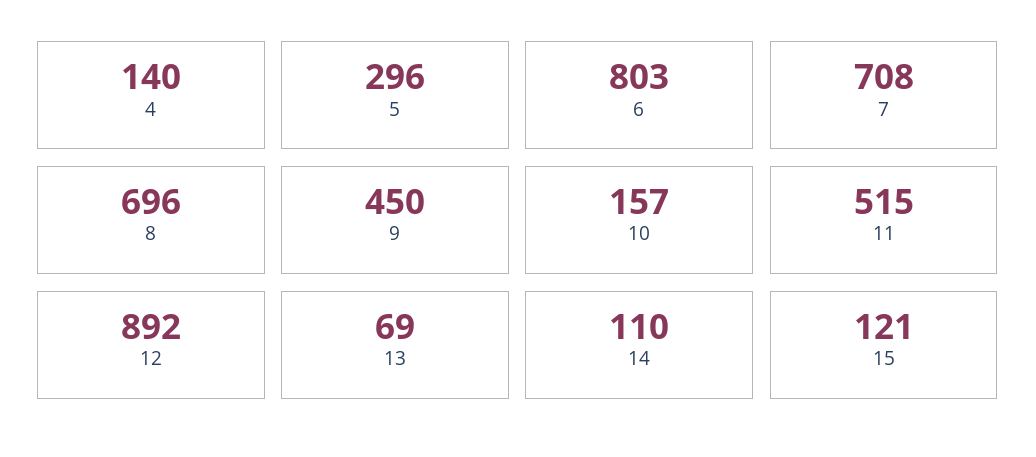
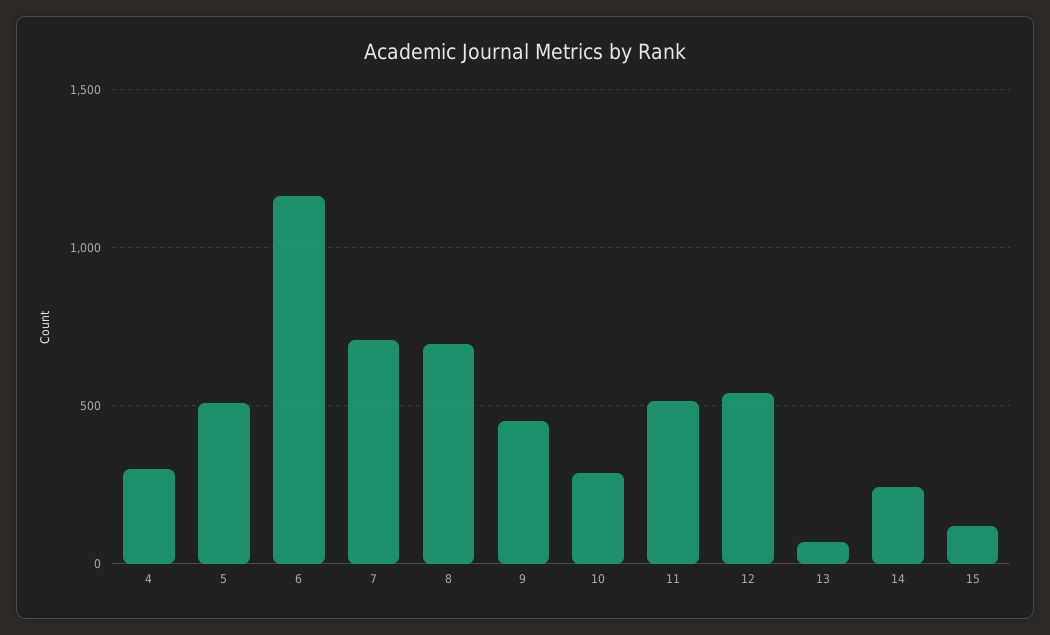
  {
-   "4": 140,
+   "4": 300,
-   "5": 296,
+   "5": 500,
-   "6": 803,
+   "6": 1150,
    "7": 708,
    "8": 696,
    "9": 450,
-   "10": 157,
+   "10": 300,
    "11": 515,
-   "12": 892,
+   "12": 550,
    "13": 69,
-   "14": 110,
+   "14": 250,
    "15": 121
  }

